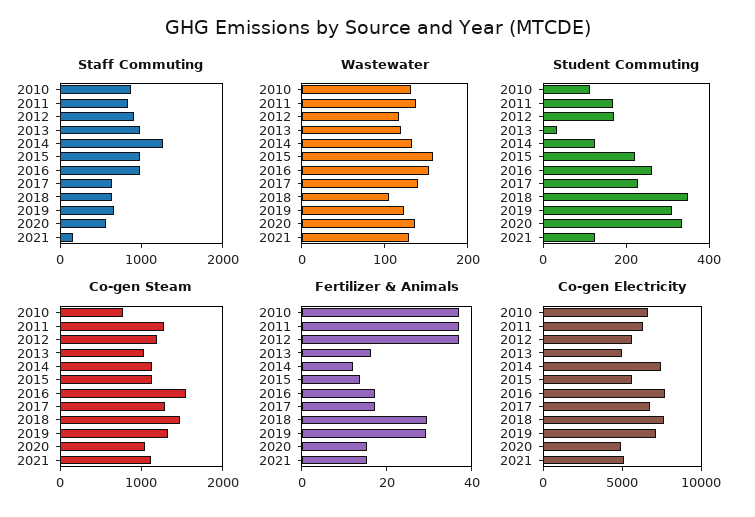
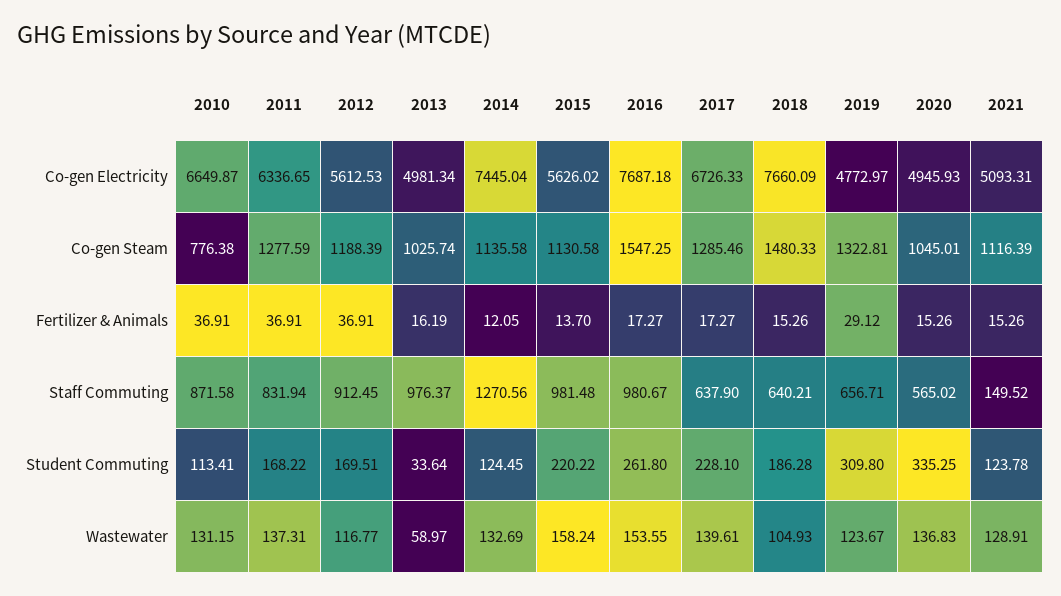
  {
    "Staff Commuting": {
      "2010": 871.58,
      "2011": 831.94,
      "2012": 912.45,
      "2013": 976.37,
      "2014": 1270.56,
      "2015": 981.48,
      "2016": 980.67,
      "2017": 637.9,
      "2018": 640.21,
      "2019": 656.71,
      "2020": 565.02,
      "2021": 149.52
    },
    "Wastewater": {
      "2010": 131.15,
      "2011": 137.31,
      "2012": 116.77,
-     "2013": 120,
+     "2013": 58.97,
      "2014": 132.69,
      "2015": 158.24,
      "2016": 153.55,
      "2017": 139.61,
      "2018": 104.93,
      "2019": 123.67,
      "2020": 136.83,
      "2021": 128.91
    },
    "Student Commuting": {
      "2010": 113.41,
      "2011": 168.22,
      "2012": 169.51,
      "2013": 33.64,
      "2014": 124.45,
      "2015": 220.22,
      "2016": 261.8,
      "2017": 228.1,
-     "2018": 350,
+     "2018": 186.28,
      "2019": 309.8,
      "2020": 335.25,
      "2021": 123.78
    },
    "Co-gen Steam": {
      "2010": 776.38,
      "2011": 1277.59,
      "2012": 1188.39,
      "2013": 1025.74,
      "2014": 1135.58,
      "2015": 1130.58,
      "2016": 1547.25,
      "2017": 1285.46,
      "2018": 1480.33,
      "2019": 1322.81,
      "2020": 1045.01,
      "2021": 1116.39
    },
    "Fertilizer & Animals": {
      "2010": 36.91,
      "2011": 36.91,
      "2012": 36.91,
      "2013": 16.19,
      "2014": 12.05,
      "2015": 13.7,
      "2016": 17.27,
      "2017": 17.27,
-     "2018": 30,
+     "2018": 15.26,
      "2019": 29.12,
      "2020": 15.26,
      "2021": 15.26
    },
    "Co-gen Electricity": {
      "2010": 6649.87,
      "2011": 6336.65,
      "2012": 5612.53,
      "2013": 4981.34,
      "2014": 7445.04,
      "2015": 5626.02,
      "2016": 7687.18,
      "2017": 6726.33,
      "2018": 7660.09,
-     "2019": 7000,
+     "2019": 4772.97,
      "2020": 4945.93,
      "2021": 5093.31
    }
  }

